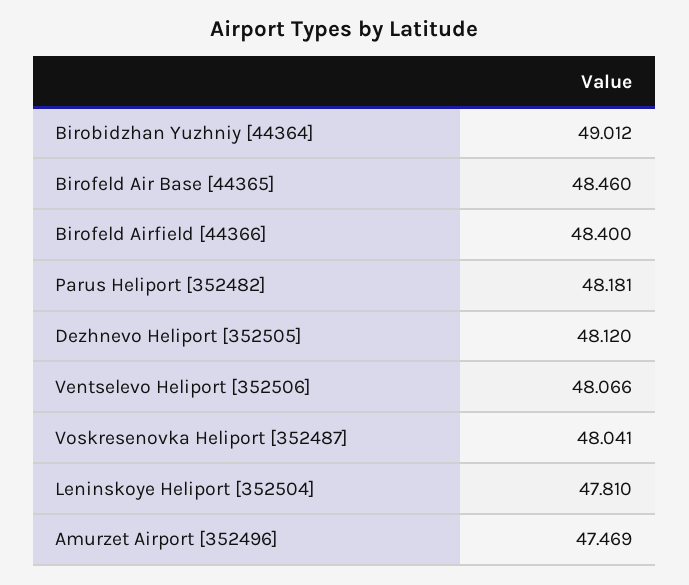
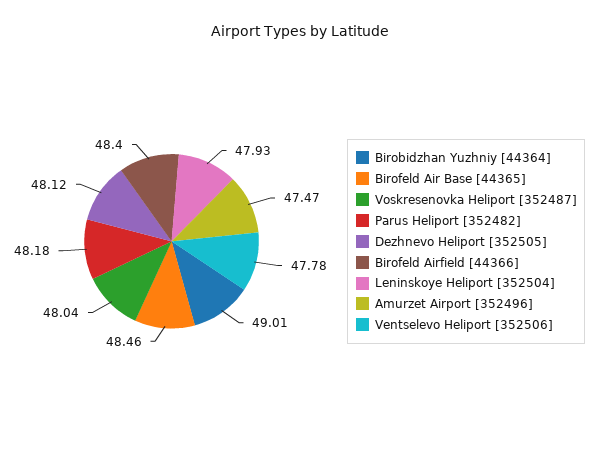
  {
    "Birobidzhan Yuzhniy [44364]": 49.012,
    "Birofeld Air Base [44365]": 48.46,
    "Birofeld Airfield [44366]": 48.4,
    "Parus Heliport [352482]": 48.181,
    "Dezhnevo Heliport [352505]": 48.12,
-   "Ventselevo Heliport [352506]": 48.066,
+   "Ventselevo Heliport [352506]": 47.78,
    "Voskresenovka Heliport [352487]": 48.041,
-   "Leninskoye Heliport [352504]": 47.81,
+   "Leninskoye Heliport [352504]": 47.93,
    "Amurzet Airport [352496]": 47.469
  }

